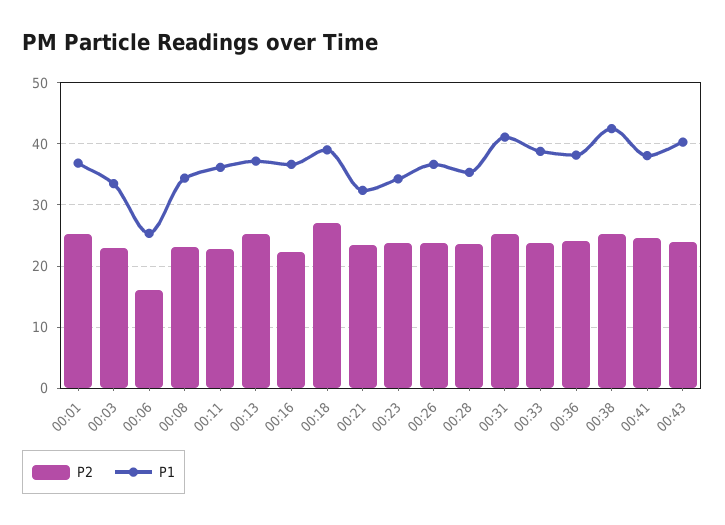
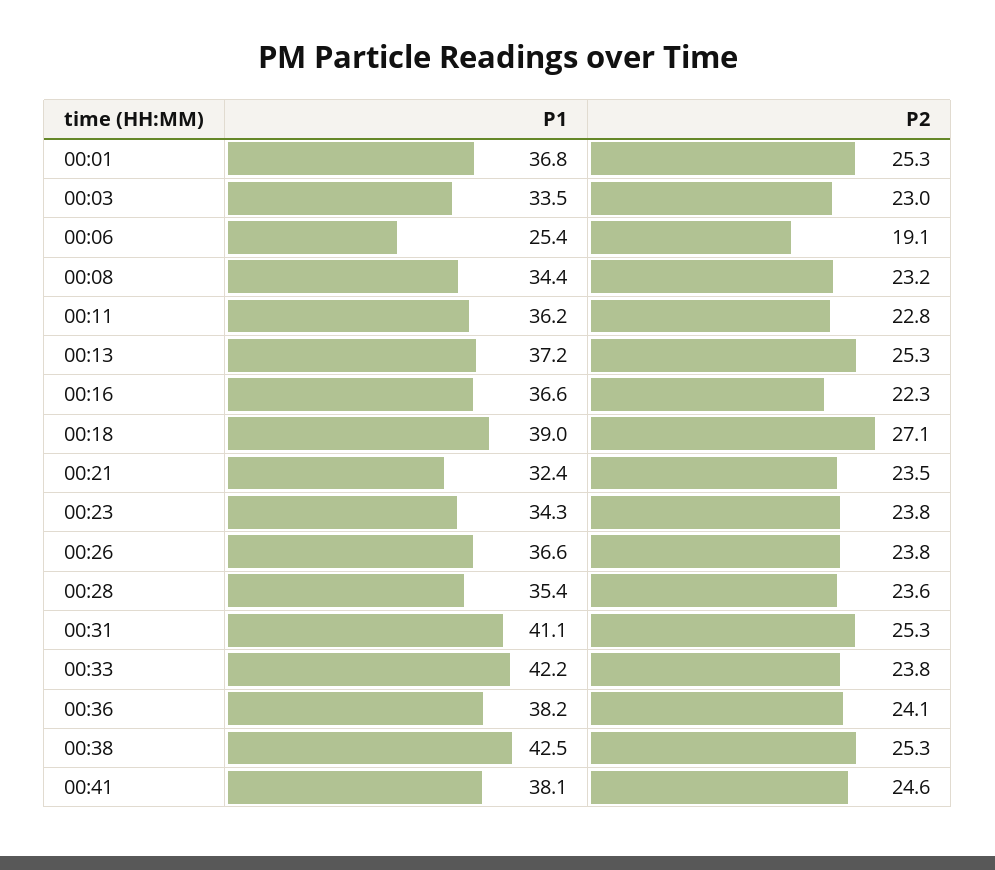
  {
    "P2": {
      "00:01": 25.3,
      "00:03": 23,
-     "00:06": 16,
+     "00:06": 19.1,
      "00:08": 23.2,
      "00:11": 22.8,
      "00:13": 25.3,
      "00:16": 22.3,
      "00:18": 27.1,
      "00:21": 23.5,
      "00:23": 23.8,
      "00:26": 23.8,
      "00:28": 23.6,
      "00:31": 25.3,
      "00:33": 23.8,
      "00:36": 24.1,
      "00:38": 25.3,
-     "00:41": 24.6,
+     "00:41": 24.6
-     "00:43": 24
    },
    "P1": {
      "00:01": 36.8,
      "00:03": 33.5,
      "00:06": 25.4,
      "00:08": 34.4,
      "00:11": 36.2,
      "00:13": 37.2,
      "00:16": 36.6,
      "00:18": 39,
      "00:21": 32.4,
      "00:23": 34.3,
      "00:26": 36.6,
      "00:28": 35.4,
      "00:31": 41.1,
-     "00:33": 39,
+     "00:33": 42.2,
      "00:36": 38.2,
      "00:38": 42.5,
-     "00:41": 38.1,
+     "00:41": 38.1
-     "00:43": 40
    }
  }

